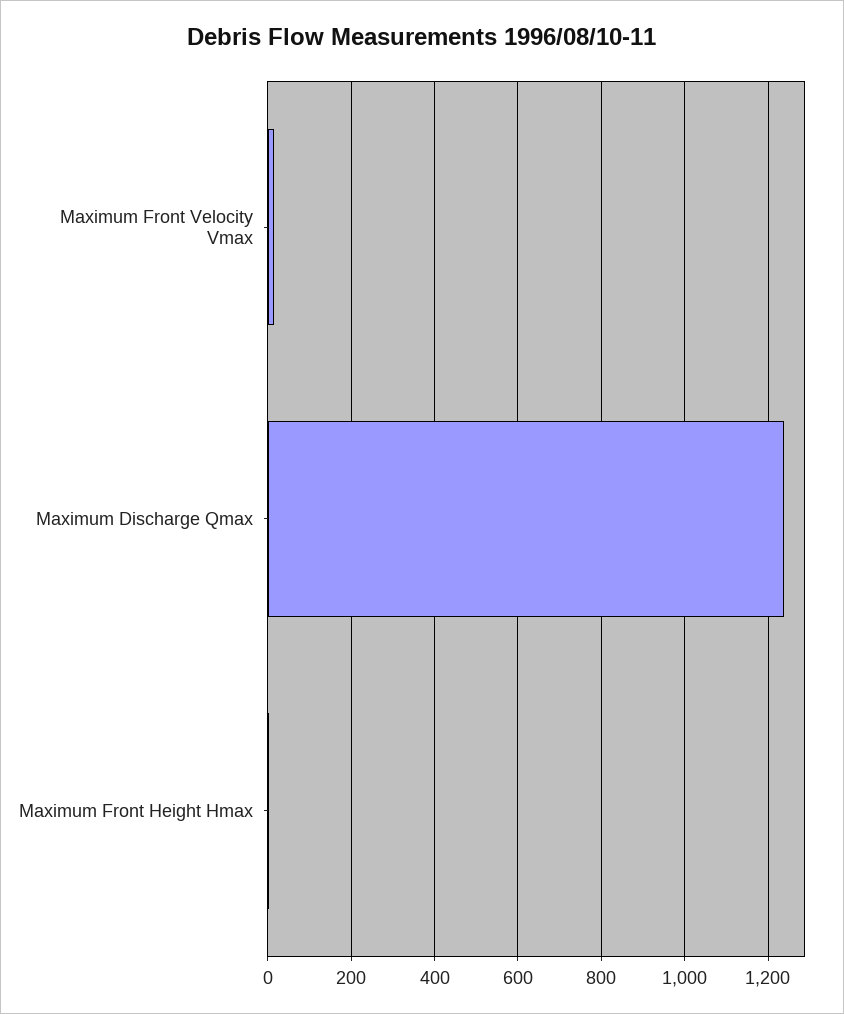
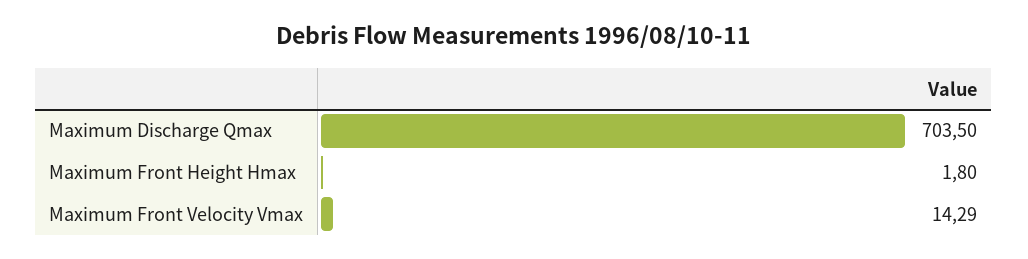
  {
    "Maximum Front Velocity Vmax": 14.29,
-   "Maximum Discharge Qmax": 1240,
+   "Maximum Discharge Qmax": 703.5,
    "Maximum Front Height Hmax": 1.8
  }

